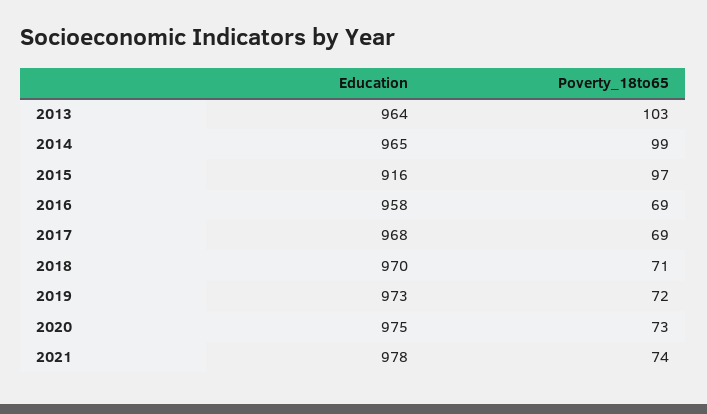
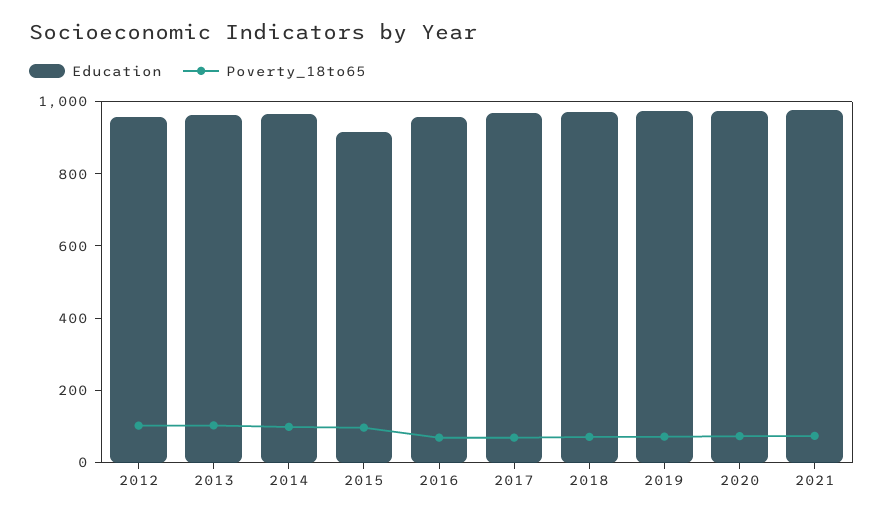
  {
    "Education": {
      "2013": 964,
      "2014": 965,
      "2015": 916,
      "2016": 958,
      "2017": 968,
      "2018": 970,
      "2019": 973,
      "2020": 975,
-     "2021": 978
+     "2021": 978,
+     "2012": 950
    },
    "Poverty_18to65": {
      "2013": 103,
      "2014": 99,
      "2015": 97,
      "2016": 69,
      "2017": 69,
      "2018": 71,
      "2019": 72,
      "2020": 73,
-     "2021": 74
+     "2021": 74,
+     "2012": 100
    }
  }

